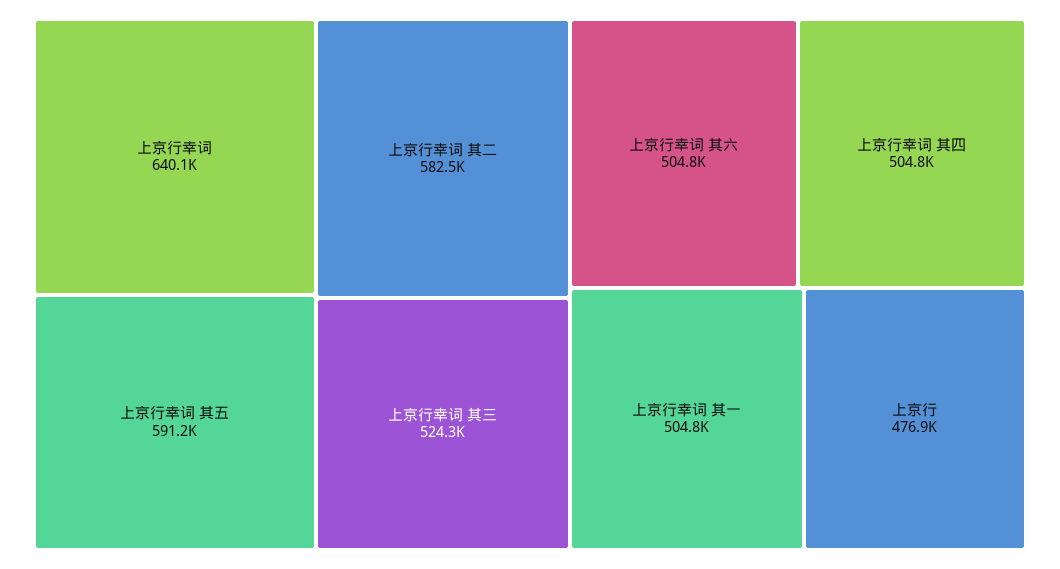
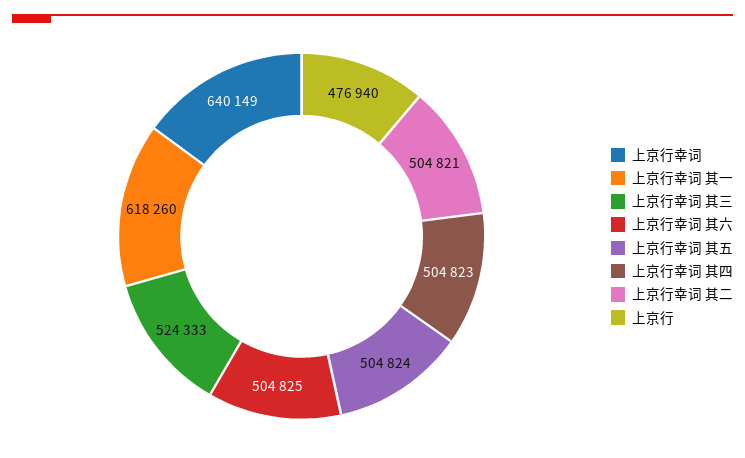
  {
    "上京行幸词": 640149,
-   "上京行幸词 其五": 591200,
+   "上京行幸词 其五": 504824,
-   "上京行幸词 其二": 582500,
+   "上京行幸词 其二": 504821,
    "上京行幸词 其三": 524333,
    "上京行幸词 其六": 504825,
    "上京行幸词 其四": 504823,
-   "上京行幸词 其一": 504800,
+   "上京行幸词 其一": 618260,
    "上京行": 476940
  }

